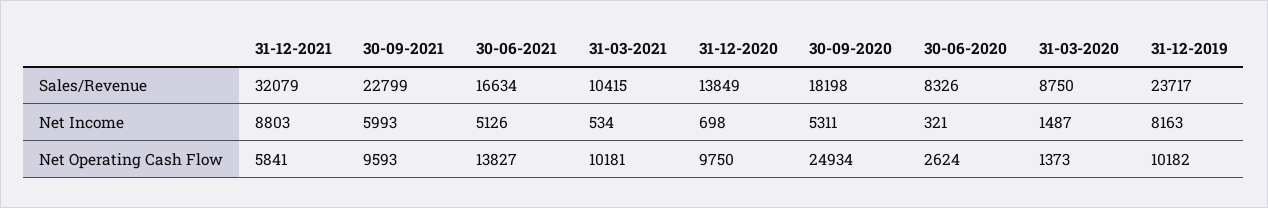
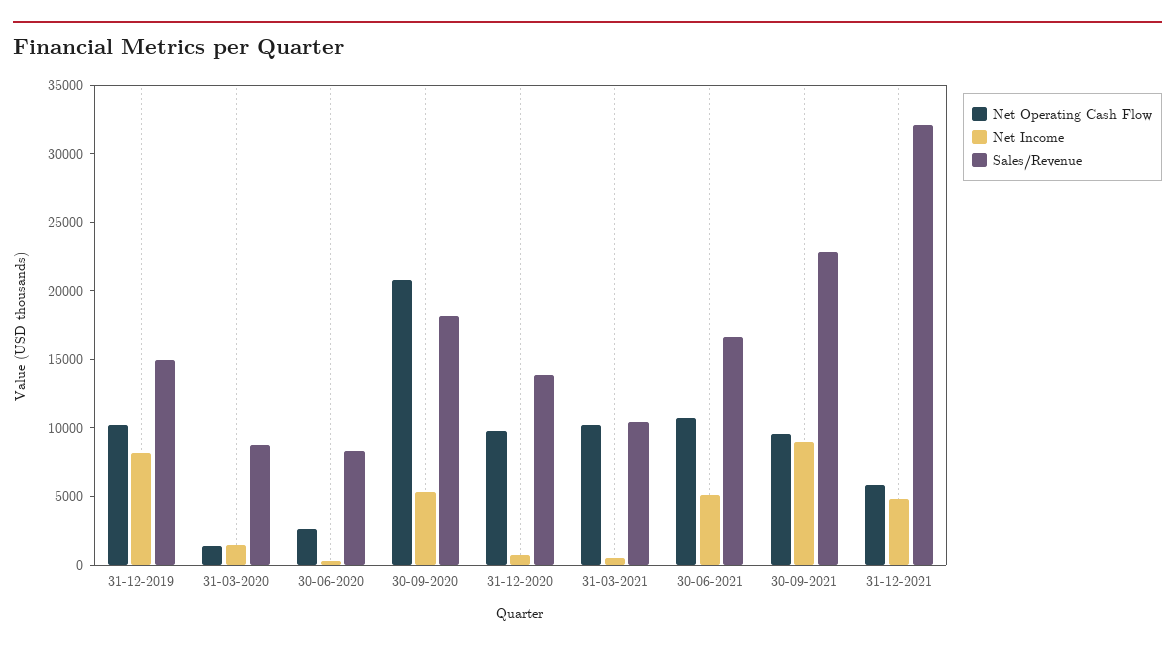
  {
    "Sales/Revenue": {
      "31-12-2021": 32079,
      "30-09-2021": 22799,
      "30-06-2021": 16634,
      "31-03-2021": 10415,
      "31-12-2020": 13849,
      "30-09-2020": 18198,
      "30-06-2020": 8326,
      "31-03-2020": 8750,
-     "31-12-2019": 23717
+     "31-12-2019": 15000
    },
    "Net Income": {
-     "31-12-2021": 8803,
+     "31-12-2021": 5000,
-     "30-09-2021": 5993,
+     "30-09-2021": 9000,
      "30-06-2021": 5126,
      "31-03-2021": 534,
      "31-12-2020": 698,
      "30-09-2020": 5311,
      "30-06-2020": 321,
      "31-03-2020": 1487,
      "31-12-2019": 8163
    },
    "Net Operating Cash Flow": {
      "31-12-2021": 5841,
      "30-09-2021": 9593,
-     "30-06-2021": 13827,
+     "30-06-2021": 11000,
      "31-03-2021": 10181,
      "31-12-2020": 9750,
-     "30-09-2020": 24934,
+     "30-09-2020": 21000,
      "30-06-2020": 2624,
      "31-03-2020": 1373,
      "31-12-2019": 10182
    }
  }

